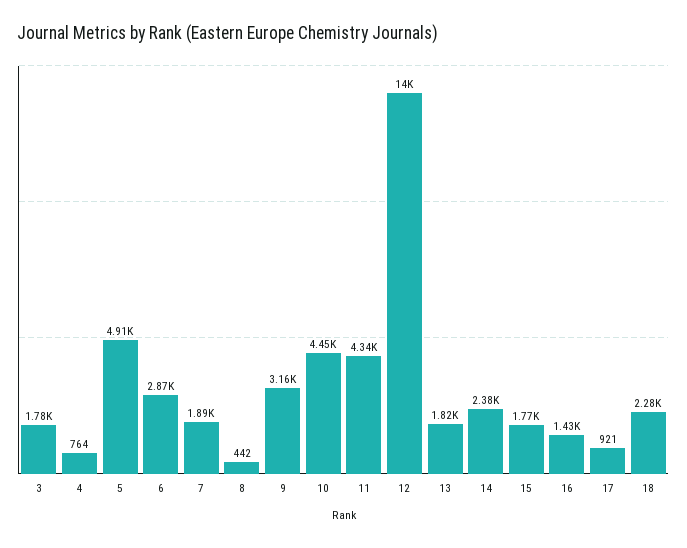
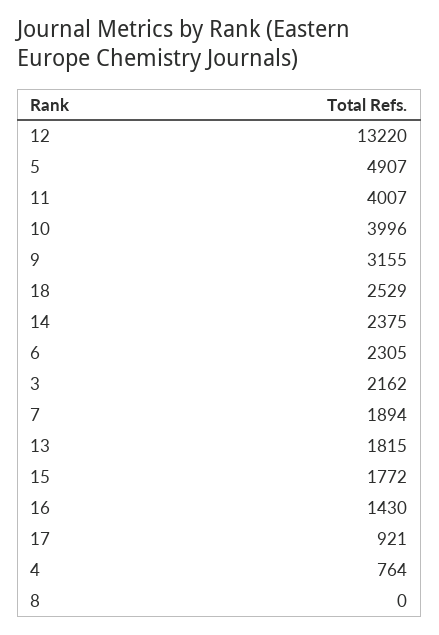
  {
-   "3": 1780,
+   "3": 2162,
    "4": 764,
    "5": 4907,
-   "6": 2870,
+   "6": 2305,
    "7": 1894,
-   "8": 442,
+   "8": 0,
    "9": 3155,
-   "10": 4450,
+   "10": 3996,
-   "11": 4340,
+   "11": 4007,
-   "12": 14000,
+   "12": 13220,
    "13": 1815,
    "14": 2375,
    "15": 1772,
    "16": 1430,
    "17": 921,
-   "18": 2280
+   "18": 2529
  }

